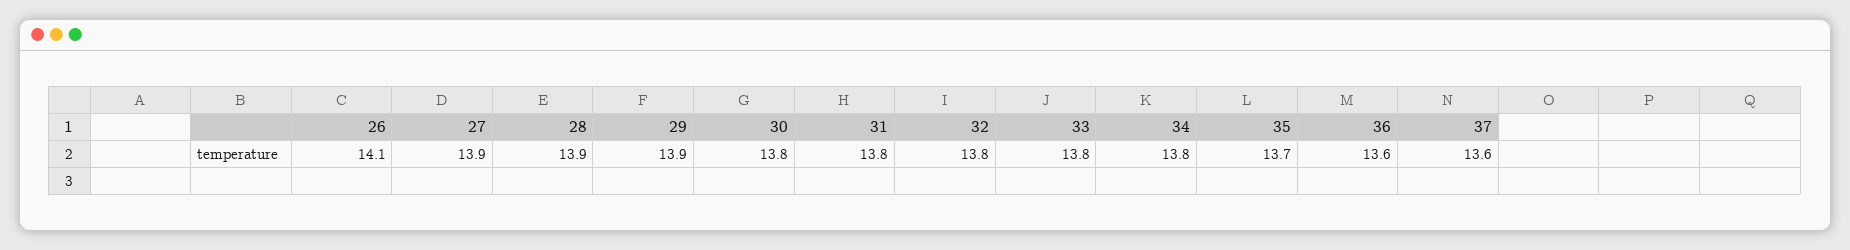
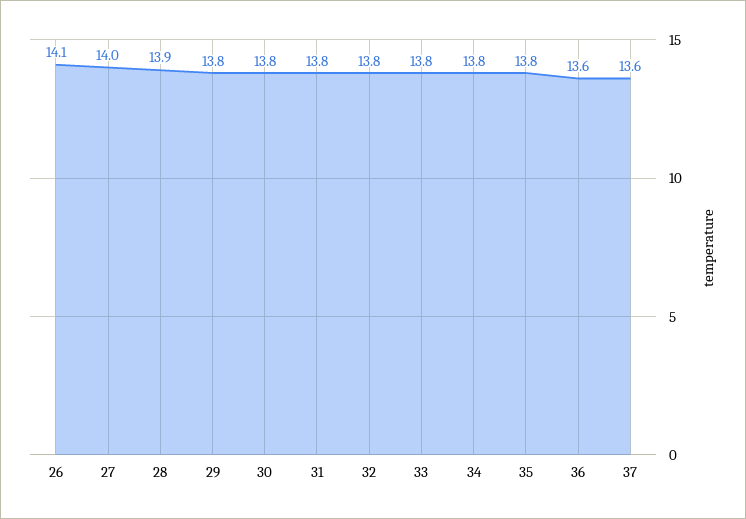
  {
    "26": 14.1,
-   "27": 13.9,
+   "27": 14,
    "28": 13.9,
-   "29": 13.9,
+   "29": 13.8,
    "30": 13.8,
    "31": 13.8,
    "32": 13.8,
    "33": 13.8,
    "34": 13.8,
-   "35": 13.7,
+   "35": 13.8,
    "36": 13.6,
    "37": 13.6
  }

